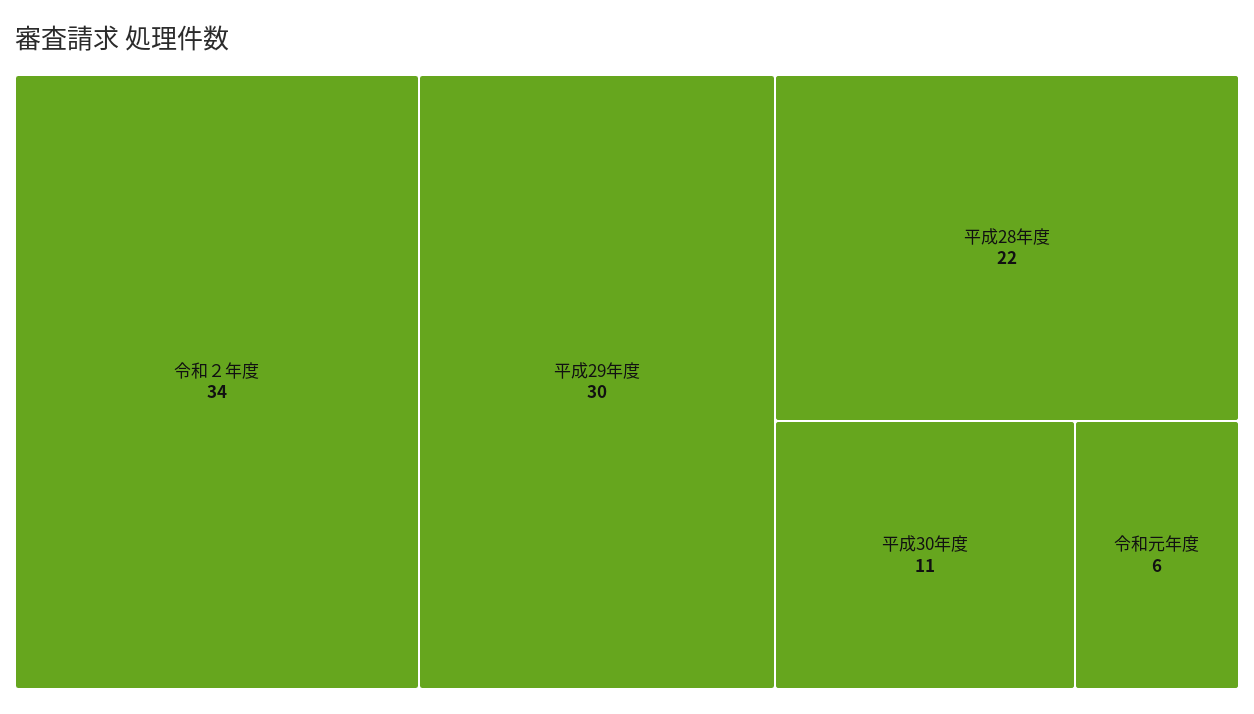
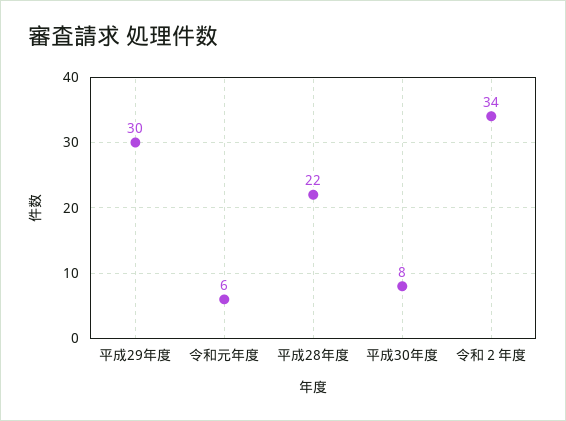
  {
    "令和２年度": 34,
    "平成29年度": 30,
    "平成28年度": 22,
-   "平成30年度": 11,
+   "平成30年度": 8,
    "令和元年度": 6
  }

